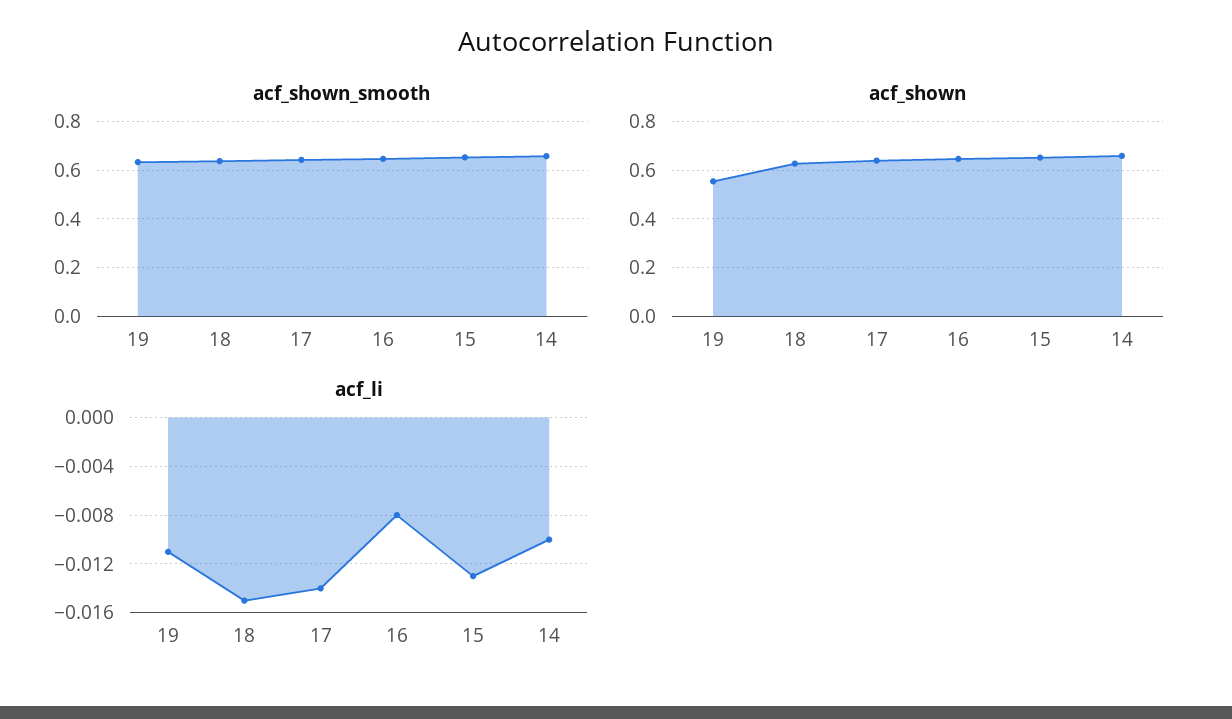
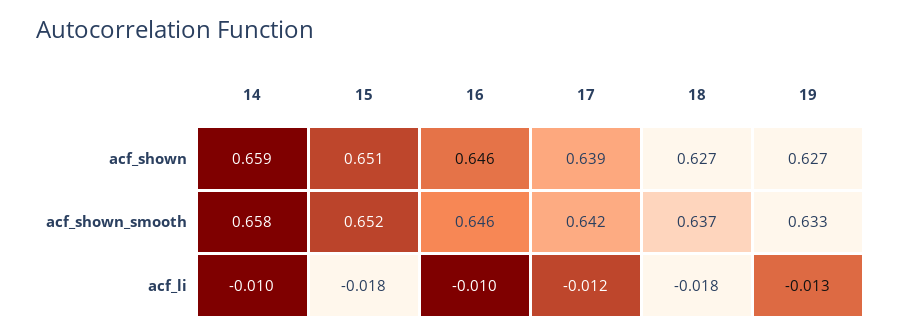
  {
    "acf_shown_smooth": {
      "19": 0.633,
      "18": 0.637,
      "17": 0.642,
      "16": 0.646,
      "15": 0.652,
      "14": 0.658
    },
    "acf_shown": {
-     "19": 0.55,
+     "19": 0.627,
      "18": 0.627,
      "17": 0.639,
      "16": 0.646,
      "15": 0.651,
      "14": 0.659
    },
    "acf_li": {
-     "19": -0.011,
+     "19": -0.013,
-     "18": -0.015,
+     "18": -0.018,
-     "17": -0.014,
+     "17": -0.012,
-     "16": -0.008,
+     "16": -0.01,
-     "15": -0.013,
+     "15": -0.018,
      "14": -0.01
    }
  }

